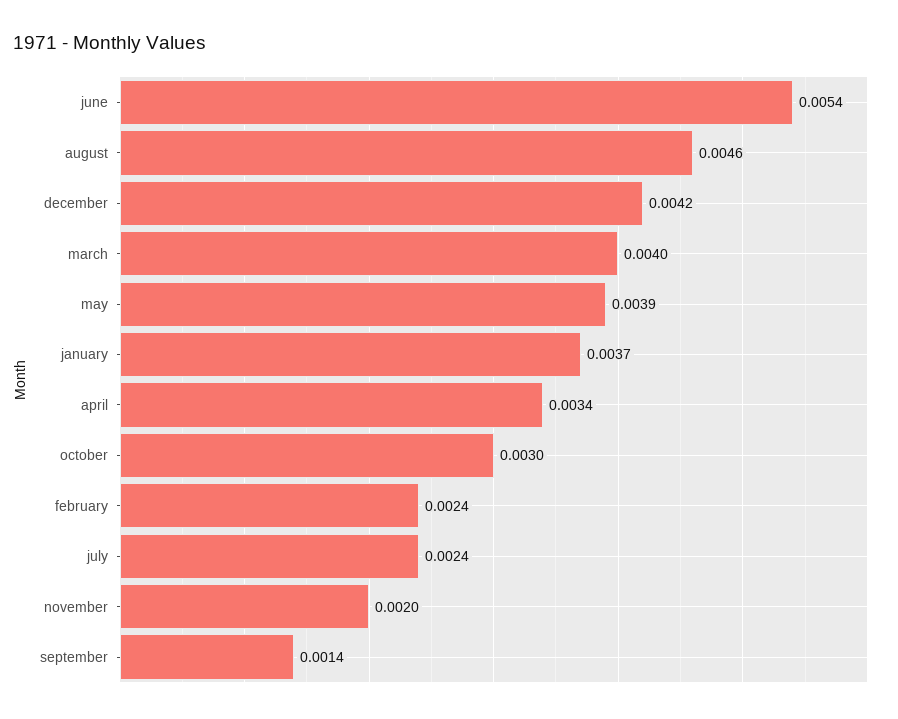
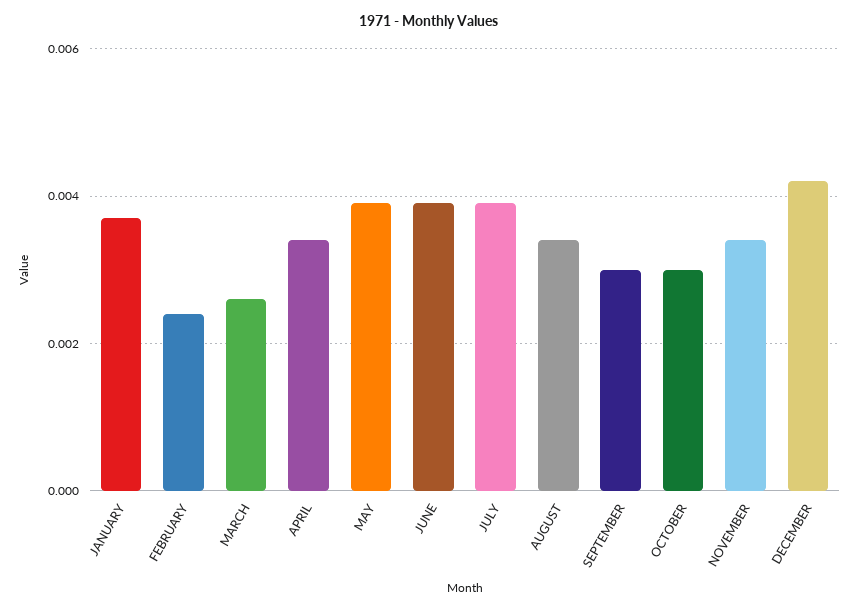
  {
-   "june": 0.0054,
+   "june": 0.004,
-   "august": 0.0046,
+   "august": 0.0035,
    "december": 0.0042,
-   "march": 0.004,
+   "march": 0.0025,
    "may": 0.0039,
    "january": 0.0037,
    "april": 0.0034,
    "october": 0.003,
    "february": 0.0024,
-   "july": 0.0024,
+   "july": 0.004,
-   "november": 0.002,
+   "november": 0.0035,
-   "september": 0.0014
+   "september": 0.003
  }

